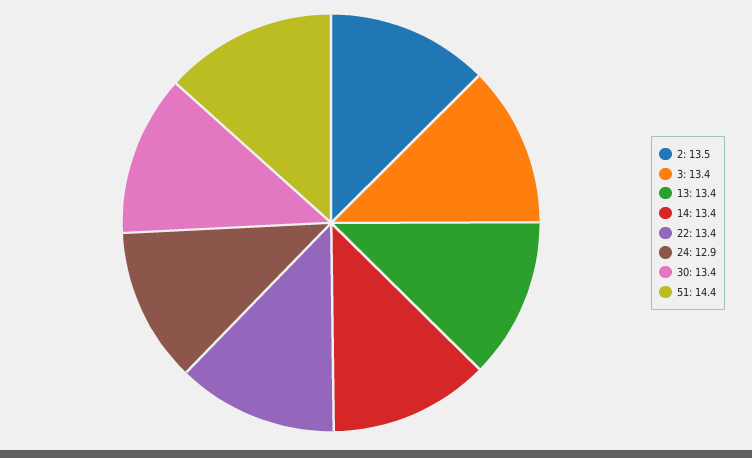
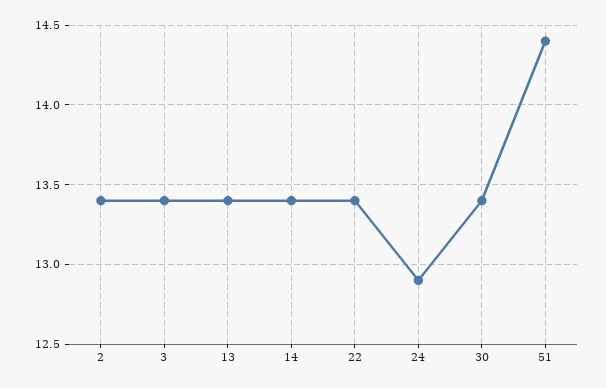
  {
-   "2": 13.5,
+   "2": 13.4,
    "3": 13.4,
    "13": 13.4,
    "14": 13.4,
    "22": 13.4,
    "24": 12.9,
    "30": 13.4,
    "51": 14.4
  }

